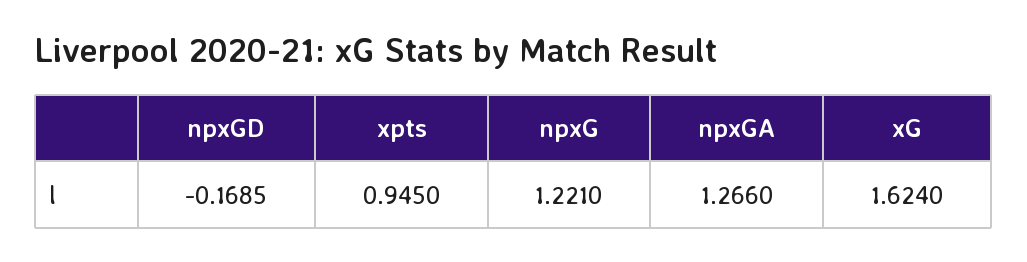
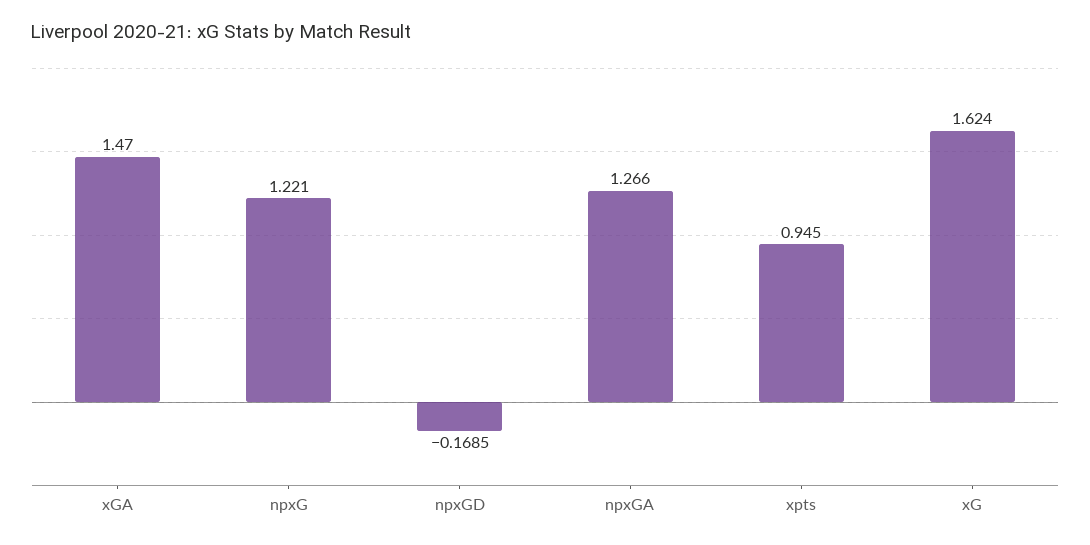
  {
    "npxGD": -0.1685,
    "xpts": 0.945,
    "npxG": 1.221,
    "npxGA": 1.266,
-   "xG": 1.624
+   "xG": 1.624,
+   "xGA": 1.47
  }

